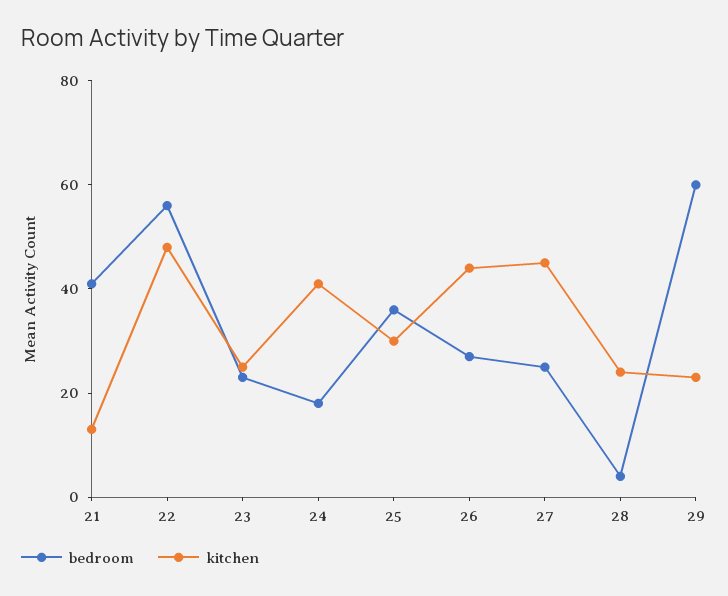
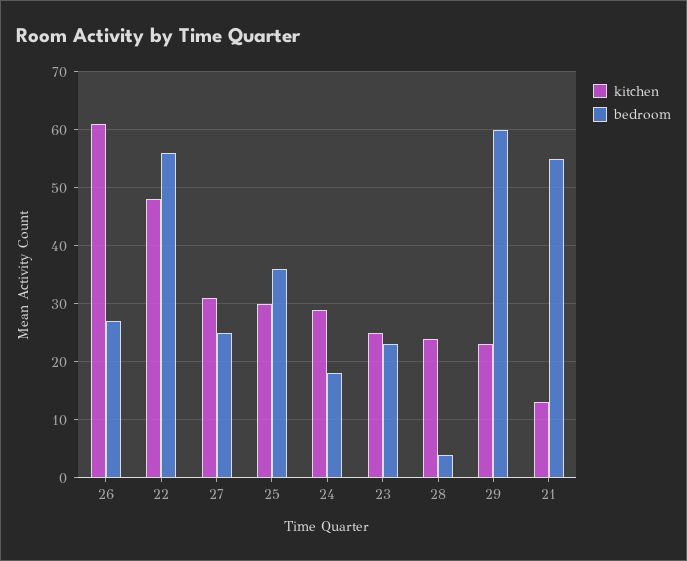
  {
    "bedroom": {
-     "21": 40,
+     "21": 55,
      "22": 55,
      "23": 25,
      "24": 20,
      "25": 35,
      "26": 25,
      "27": 25,
      "28": 5,
      "29": 60
    },
    "kitchen": {
      "21": 15,
      "22": 50,
      "23": 25,
-     "24": 40,
+     "24": 30,
      "25": 30,
-     "26": 45,
+     "26": 60,
-     "27": 45,
+     "27": 30,
      "28": 25,
      "29": 25
    }
  }

